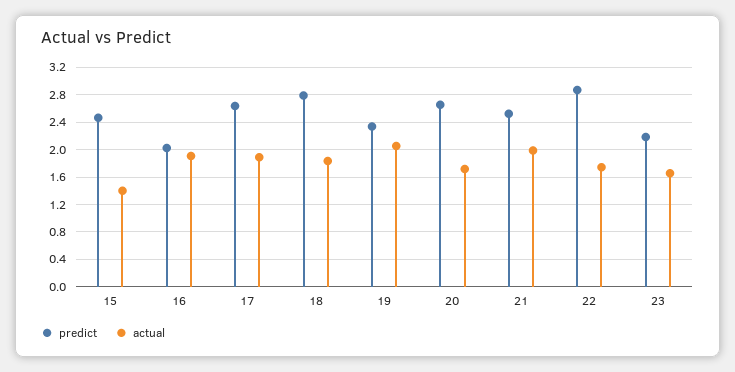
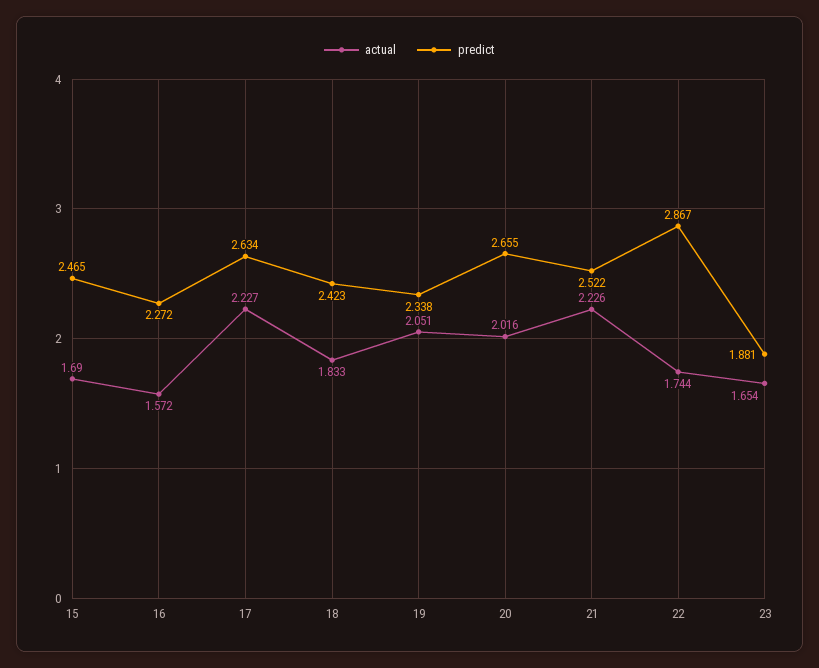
  {
    "predict": {
      "15": 2.465,
-     "16": 2,
+     "16": 2.272,
      "17": 2.634,
-     "18": 2.8,
+     "18": 2.423,
      "19": 2.338,
      "20": 2.655,
      "21": 2.522,
      "22": 2.867,
-     "23": 2.2
+     "23": 1.881
    },
    "actual": {
-     "15": 1.4,
+     "15": 1.69,
-     "16": 1.9,
+     "16": 1.572,
-     "17": 1.9,
+     "17": 2.227,
      "18": 1.833,
      "19": 2.051,
-     "20": 1.7,
+     "20": 2.016,
-     "21": 2,
+     "21": 2.226,
      "22": 1.744,
      "23": 1.654
    }
  }

